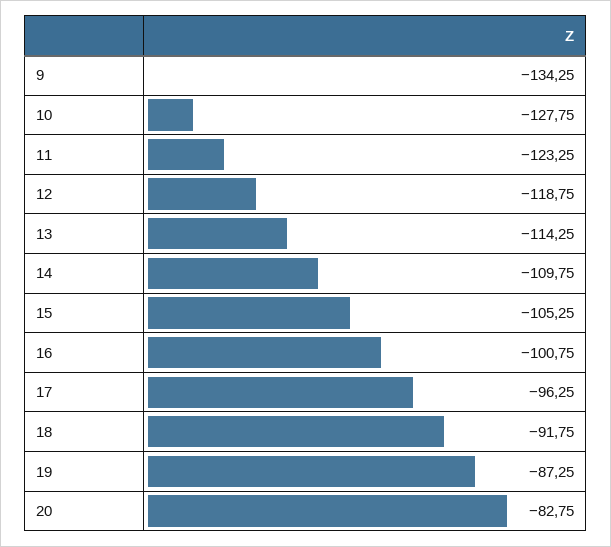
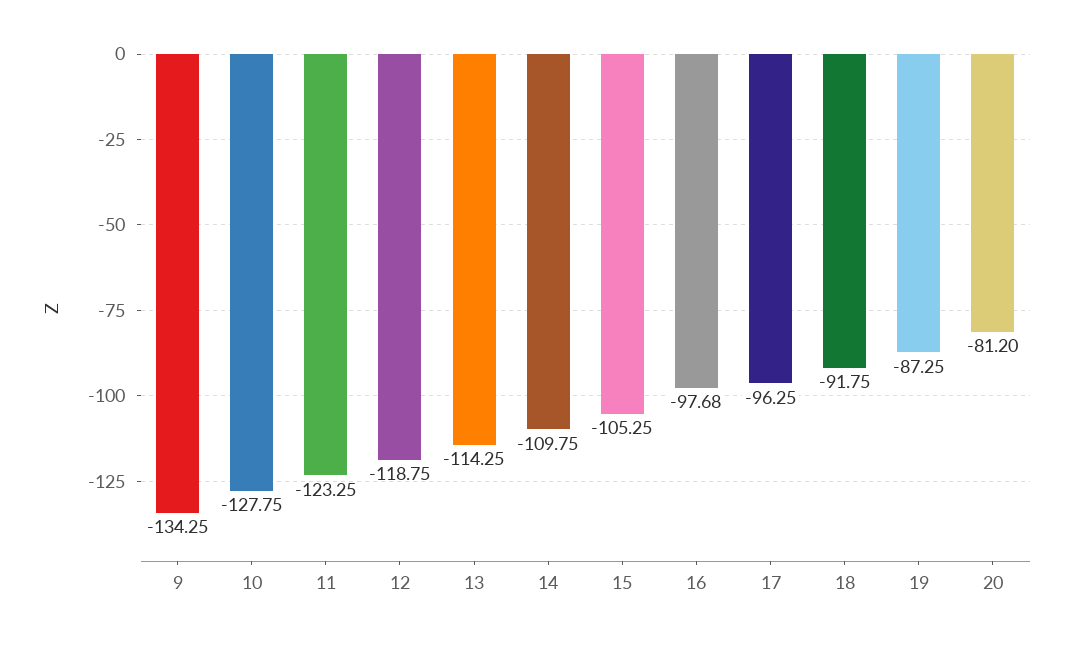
  {
    "9": -134.25,
    "10": -127.75,
    "11": -123.25,
    "12": -118.75,
    "13": -114.25,
    "14": -109.75,
    "15": -105.25,
-   "16": -100.75,
+   "16": -97.68,
    "17": -96.25,
    "18": -91.75,
    "19": -87.25,
-   "20": -82.75
+   "20": -81.2
  }

